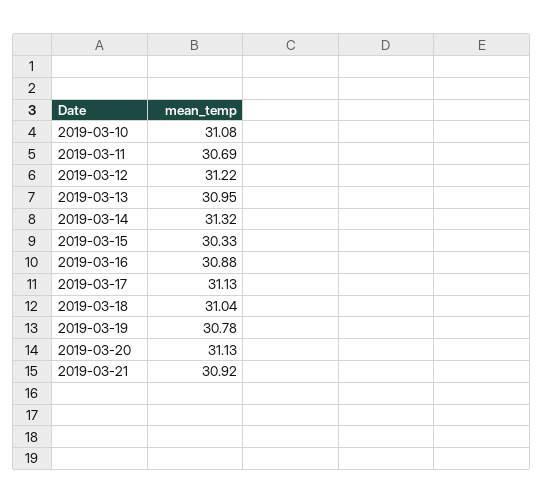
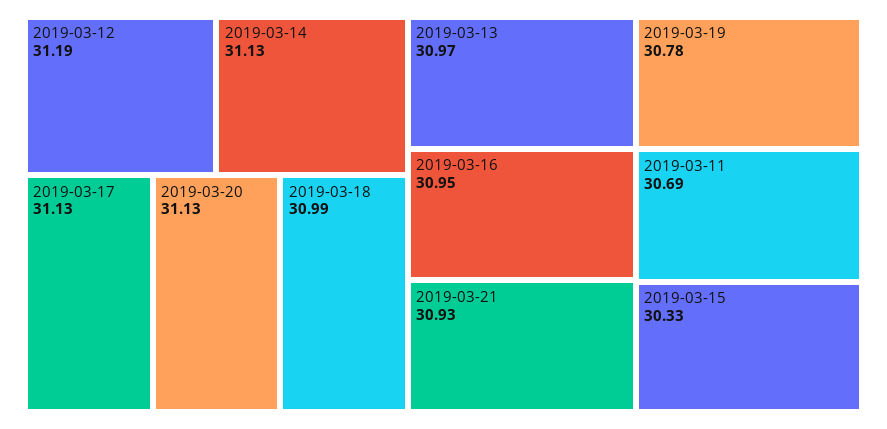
  {
-   "2019-03-10": 31.08,
    "2019-03-11": 30.69,
-   "2019-03-12": 31.22,
+   "2019-03-12": 31.19,
-   "2019-03-13": 30.95,
+   "2019-03-13": 30.97,
-   "2019-03-14": 31.32,
+   "2019-03-14": 31.13,
    "2019-03-15": 30.33,
-   "2019-03-16": 30.88,
+   "2019-03-16": 30.95,
    "2019-03-17": 31.13,
-   "2019-03-18": 31.04,
+   "2019-03-18": 30.99,
    "2019-03-19": 30.78,
    "2019-03-20": 31.13,
-   "2019-03-21": 30.92
+   "2019-03-21": 30.93
  }

